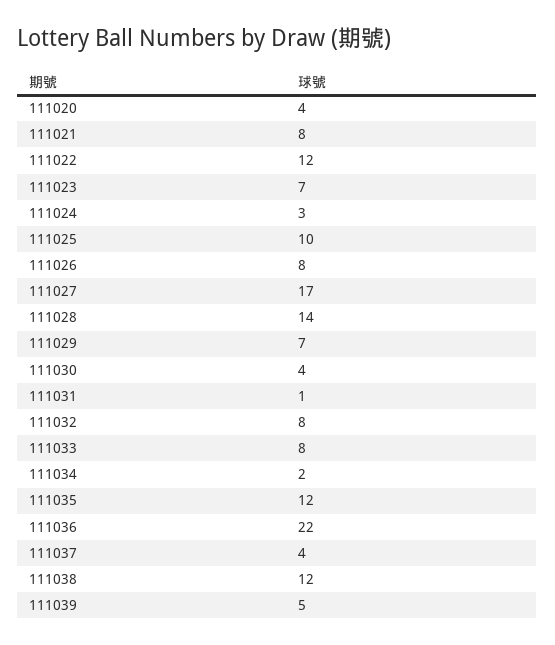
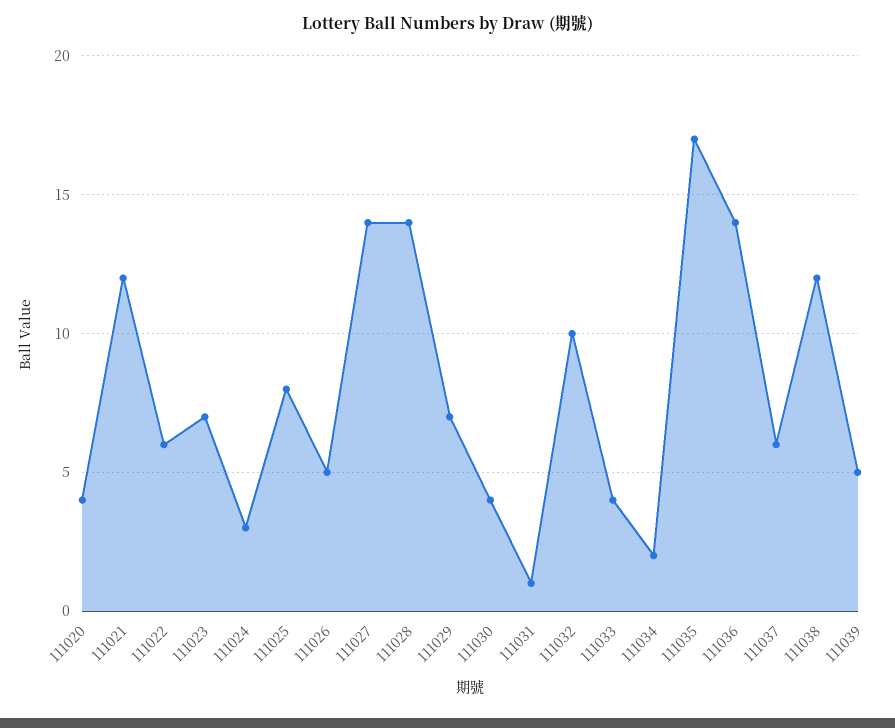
  {
    "111020": 4,
-   "111021": 8,
+   "111021": 12,
-   "111022": 12,
+   "111022": 6,
    "111023": 7,
    "111024": 3,
-   "111025": 10,
+   "111025": 8,
-   "111026": 8,
+   "111026": 5,
-   "111027": 17,
+   "111027": 14,
    "111028": 14,
    "111029": 7,
    "111030": 4,
    "111031": 1,
-   "111032": 8,
+   "111032": 10,
-   "111033": 8,
+   "111033": 4,
    "111034": 2,
-   "111035": 12,
+   "111035": 17,
-   "111036": 22,
+   "111036": 14,
-   "111037": 4,
+   "111037": 6,
    "111038": 12,
    "111039": 5
  }

